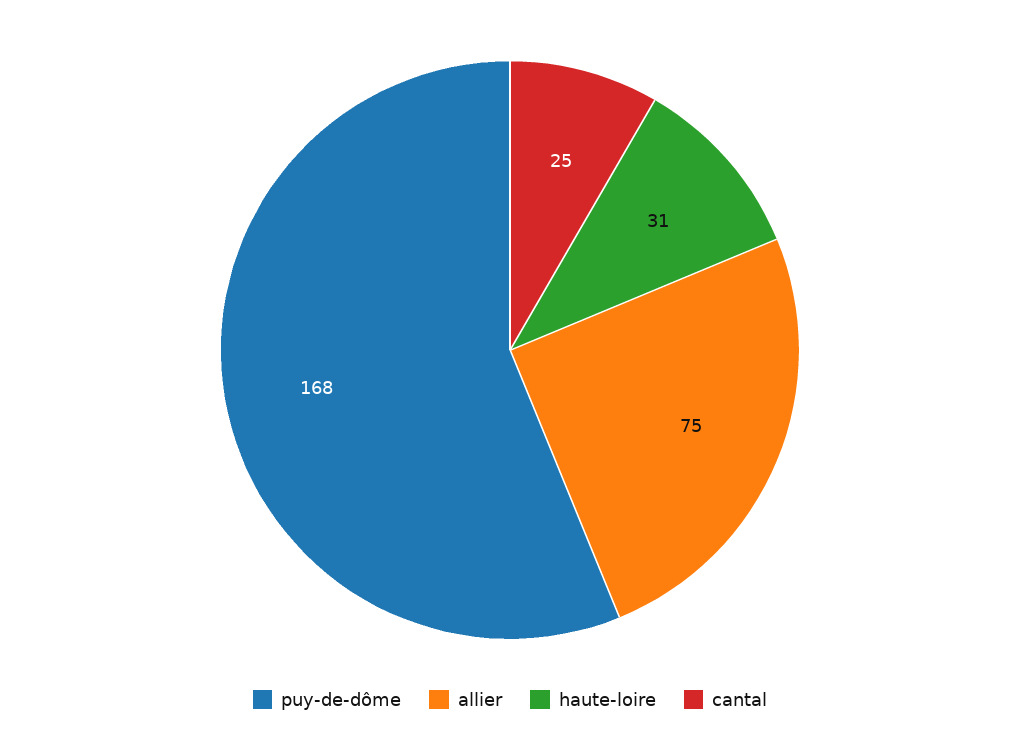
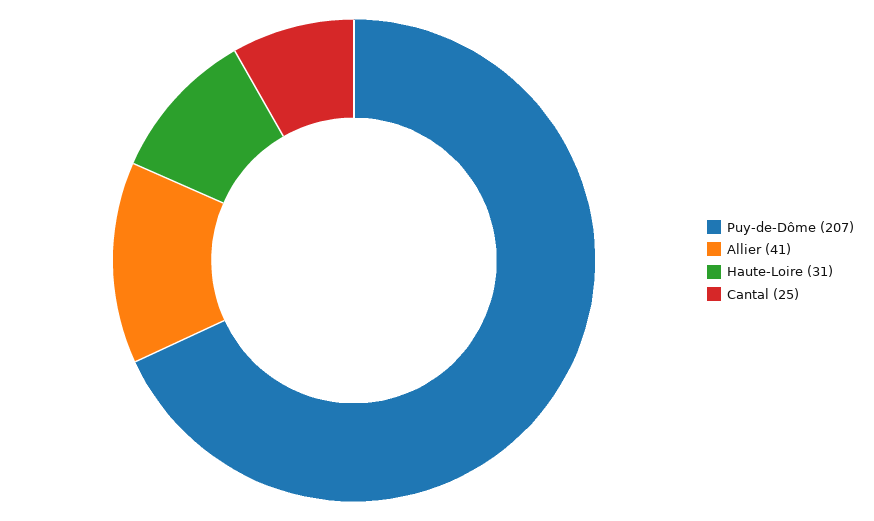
  {
-   "puy-de-dôme": 168,
+   "puy-de-dôme": 207,
-   "allier": 75,
+   "allier": 41,
    "haute-loire": 31,
    "cantal": 25
  }

